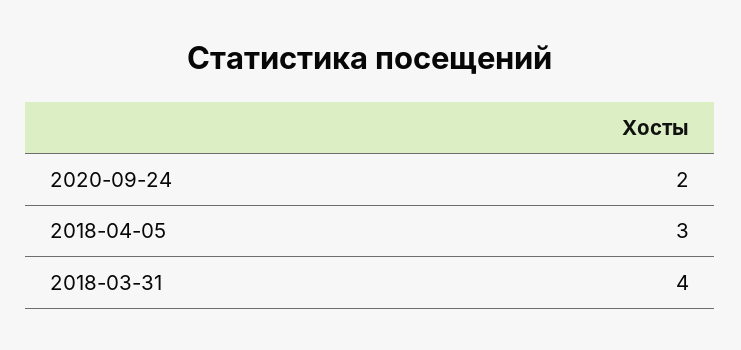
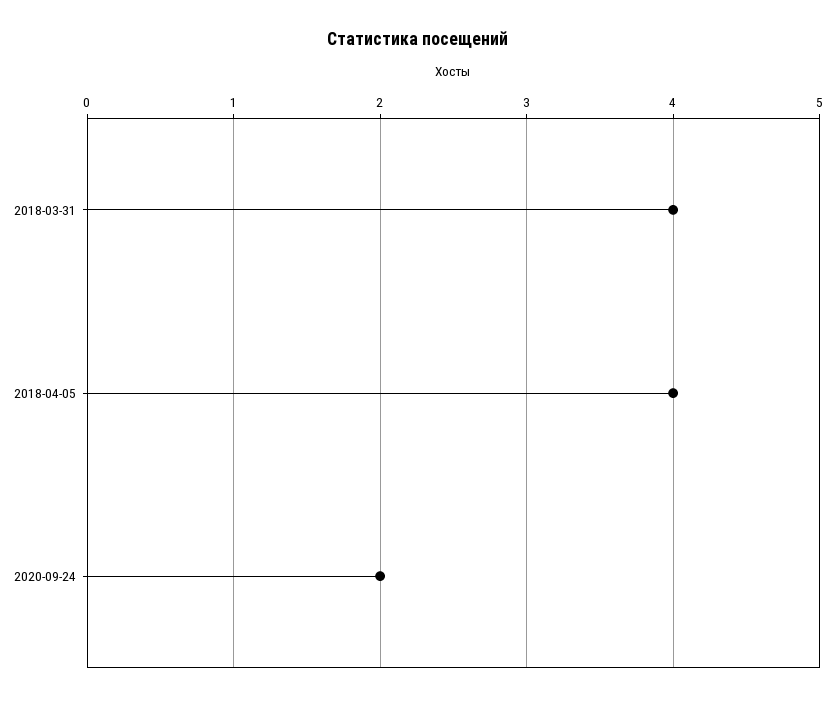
  {
    "2020-09-24": 2,
-   "2018-04-05": 3,
+   "2018-04-05": 4,
    "2018-03-31": 4
  }

